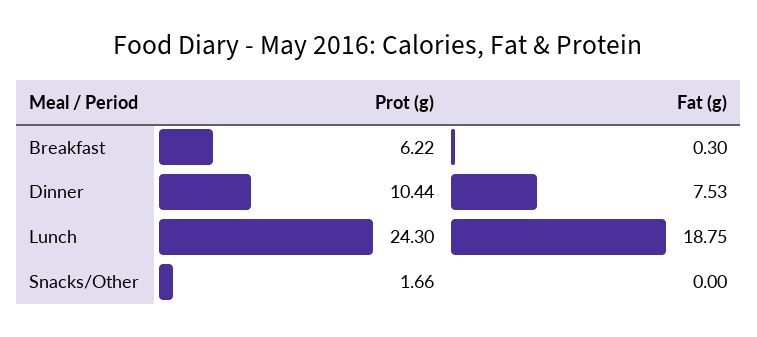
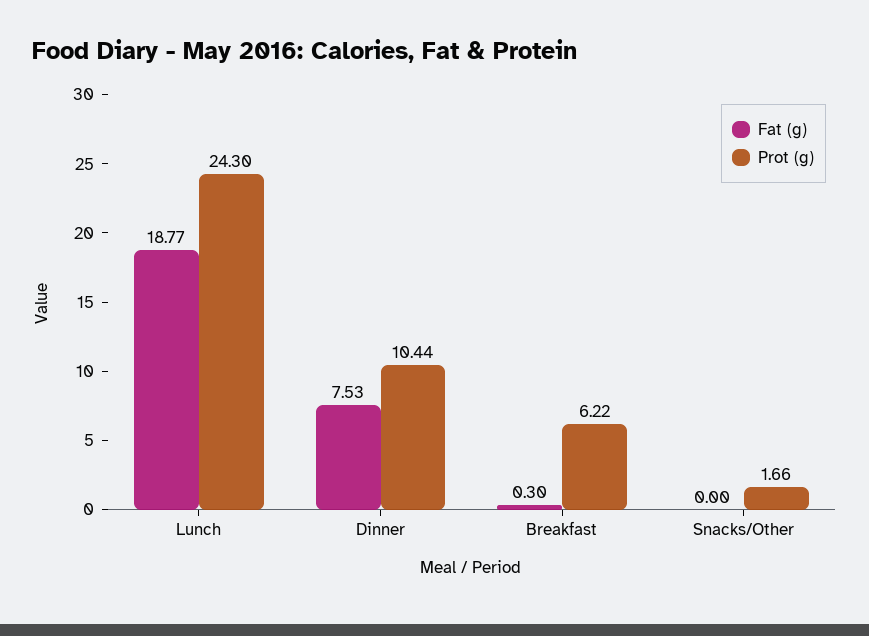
  {
    "Prot (g)": {
      "Breakfast": 6.22,
      "Dinner": 10.44,
      "Lunch": 24.3,
      "Snacks/Other": 1.66
    },
    "Fat (g)": {
      "Breakfast": 0.3,
      "Dinner": 7.53,
-     "Lunch": 18.75,
+     "Lunch": 18.77,
      "Snacks/Other": 0
    }
  }

